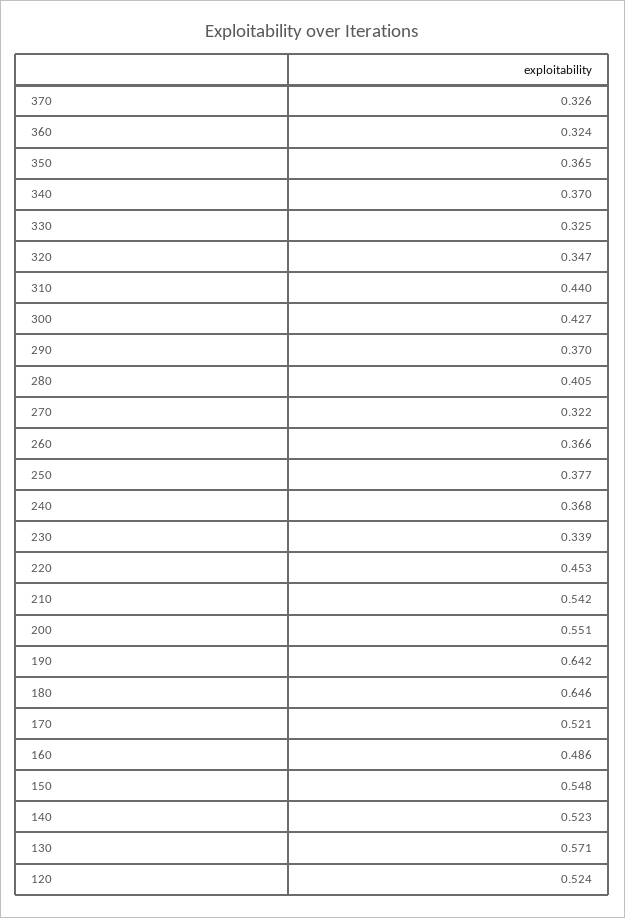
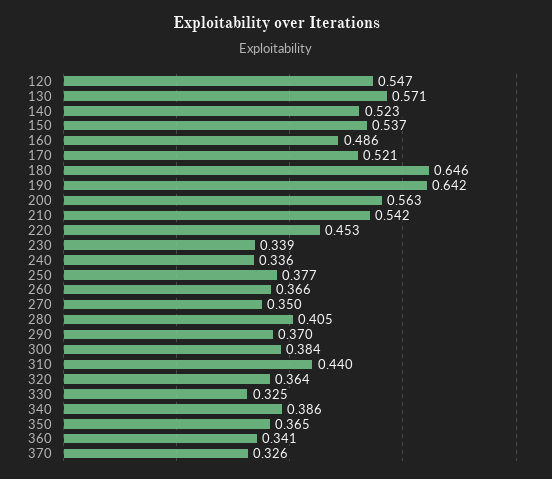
  {
    "370": 0.326,
-   "360": 0.324,
+   "360": 0.341,
    "350": 0.365,
-   "340": 0.37,
+   "340": 0.386,
    "330": 0.325,
-   "320": 0.347,
+   "320": 0.364,
    "310": 0.44,
-   "300": 0.427,
+   "300": 0.384,
    "290": 0.37,
    "280": 0.405,
-   "270": 0.322,
+   "270": 0.35,
    "260": 0.366,
    "250": 0.377,
-   "240": 0.368,
+   "240": 0.336,
    "230": 0.339,
    "220": 0.453,
    "210": 0.542,
-   "200": 0.551,
+   "200": 0.563,
    "190": 0.642,
    "180": 0.646,
    "170": 0.521,
    "160": 0.486,
-   "150": 0.548,
+   "150": 0.537,
    "140": 0.523,
    "130": 0.571,
-   "120": 0.524
+   "120": 0.547
  }

